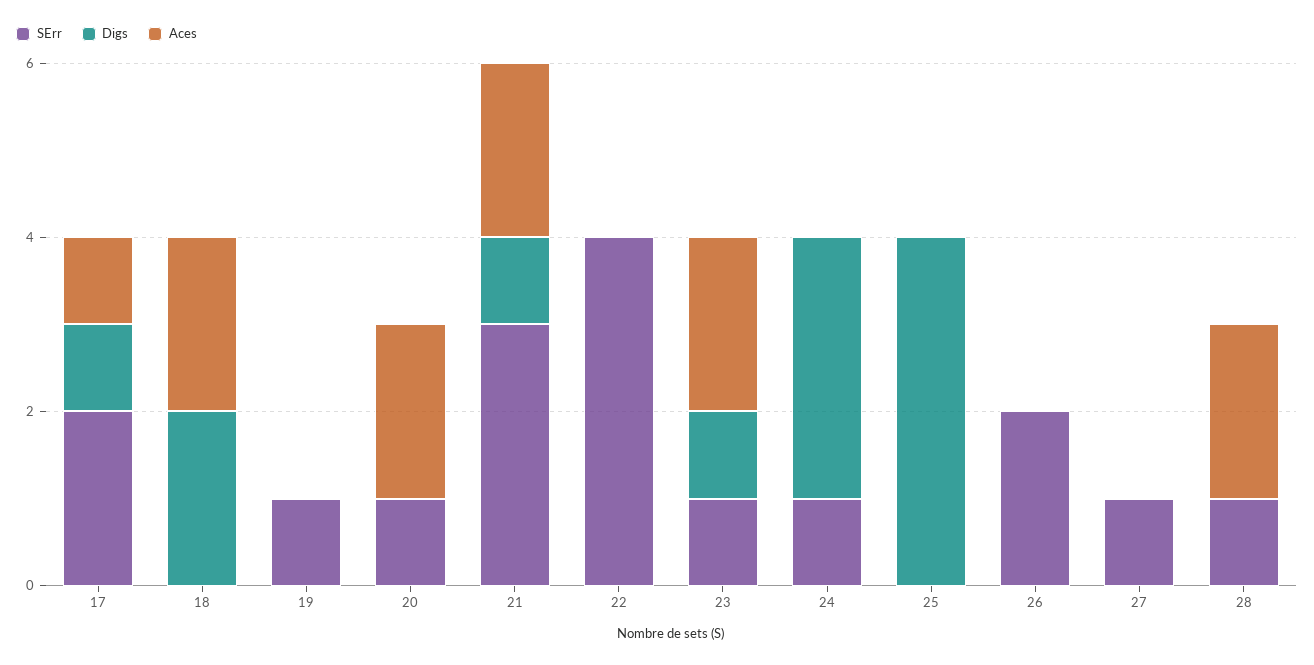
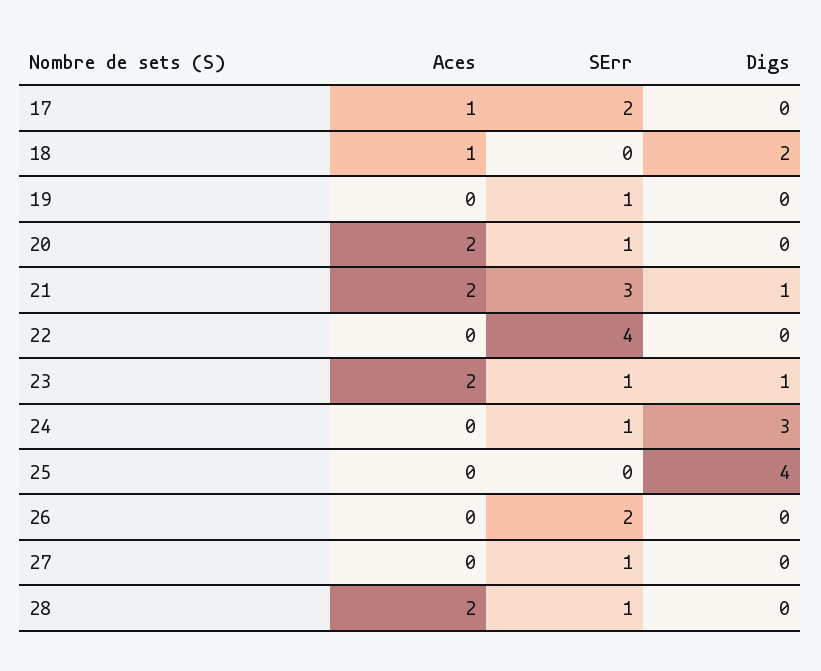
  {
    "SErr": {
      "17": 2,
      "18": 0,
      "19": 1,
      "20": 1,
      "21": 3,
      "22": 4,
      "23": 1,
      "24": 1,
      "25": 0,
      "26": 2,
      "27": 1,
      "28": 1
    },
    "Digs": {
-     "17": 1,
+     "17": 0,
      "18": 2,
      "19": 0,
      "20": 0,
      "21": 1,
      "22": 0,
      "23": 1,
      "24": 3,
      "25": 4,
      "26": 0,
      "27": 0,
      "28": 0
    },
    "Aces": {
      "17": 1,
-     "18": 2,
+     "18": 1,
      "19": 0,
      "20": 2,
      "21": 2,
      "22": 0,
      "23": 2,
      "24": 0,
      "25": 0,
      "26": 0,
      "27": 0,
      "28": 2
    }
  }

